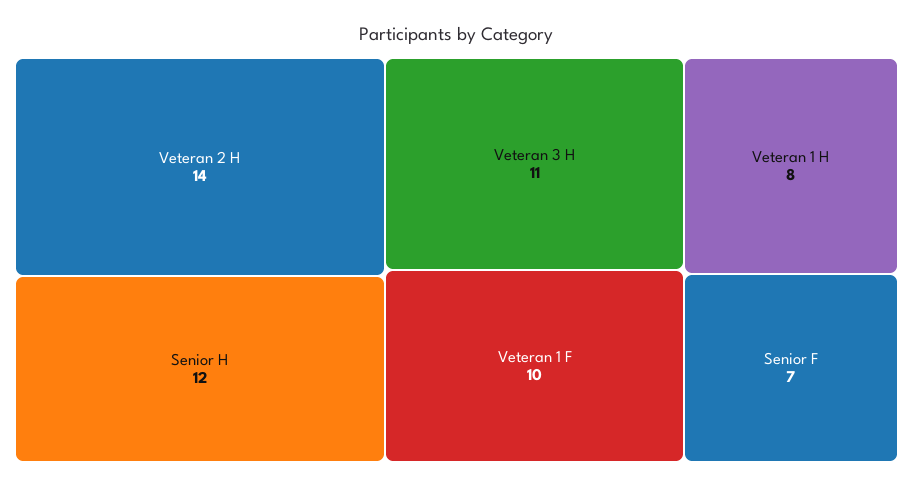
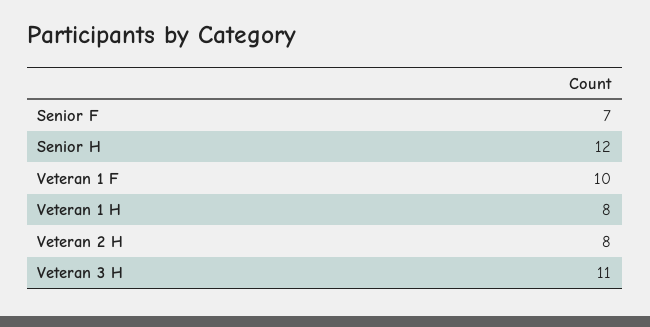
  {
-   "Veteran 2 H": 14,
+   "Veteran 2 H": 8,
    "Senior H": 12,
    "Veteran 3 H": 11,
    "Veteran 1 F": 10,
    "Veteran 1 H": 8,
    "Senior F": 7
  }

